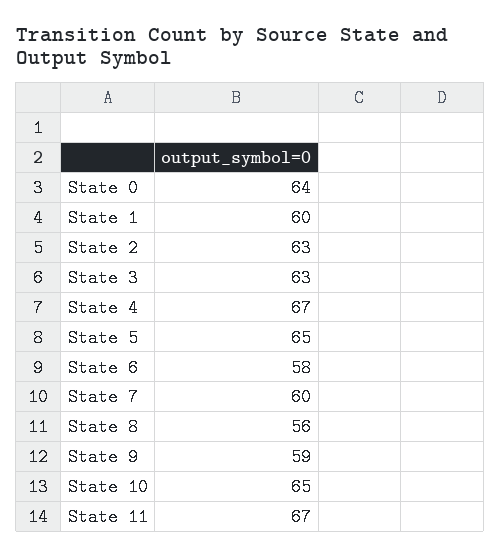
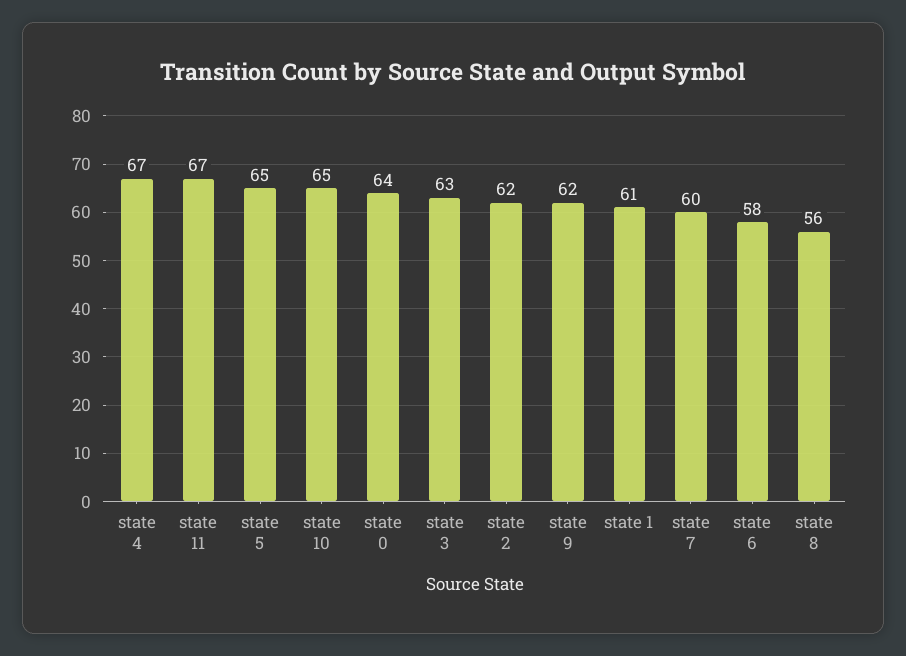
  {
    "State 0": 64,
-   "State 1": 60,
+   "State 1": 61,
-   "State 2": 63,
+   "State 2": 62,
    "State 3": 63,
    "State 4": 67,
    "State 5": 65,
    "State 6": 58,
    "State 7": 60,
    "State 8": 56,
-   "State 9": 59,
+   "State 9": 62,
    "State 10": 65,
    "State 11": 67
  }

